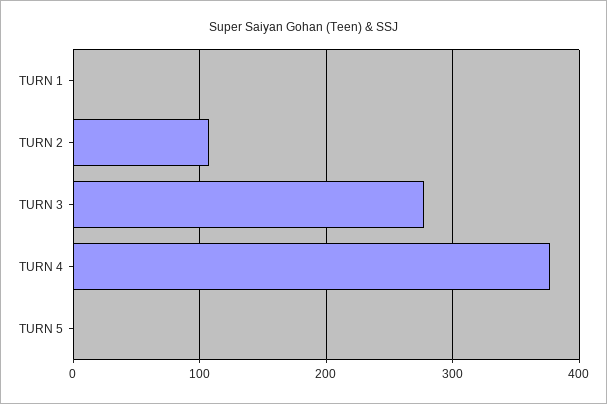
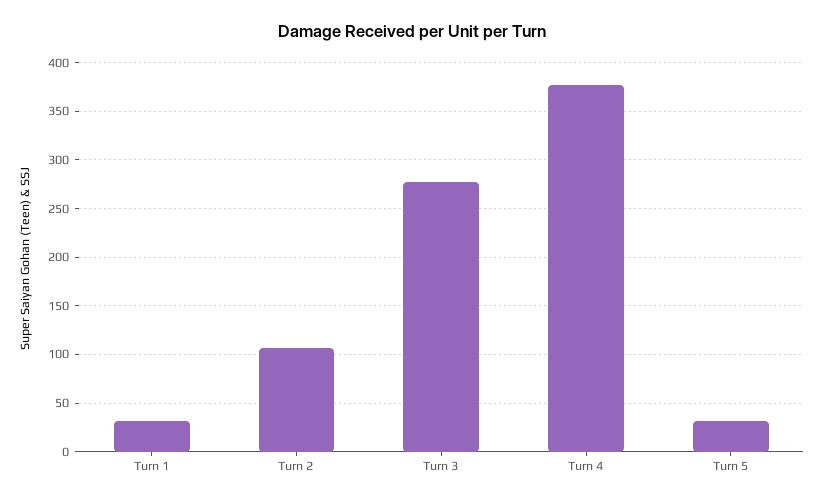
  {
-   "TURN 1": 0,
+   "TURN 1": 30,
    "TURN 2": 110,
    "TURN 3": 280,
    "TURN 4": 380,
-   "TURN 5": 0
+   "TURN 5": 30
  }

